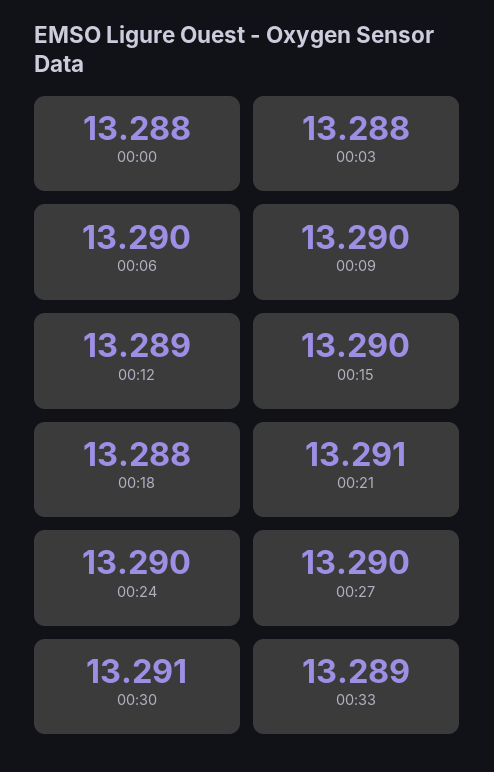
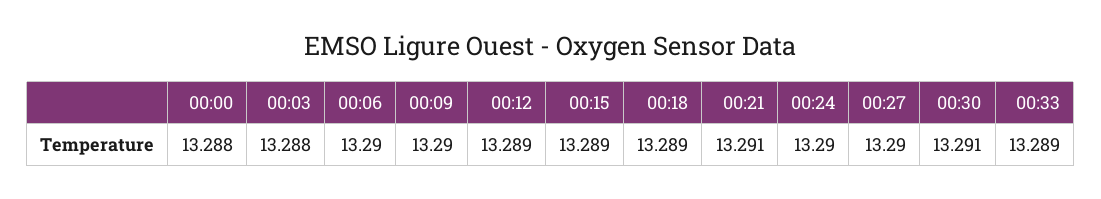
  {
    "00:00": 13.288,
    "00:03": 13.288,
    "00:06": 13.29,
    "00:09": 13.29,
    "00:12": 13.289,
-   "00:15": 13.29,
+   "00:15": 13.289,
-   "00:18": 13.288,
+   "00:18": 13.289,
    "00:21": 13.291,
    "00:24": 13.29,
    "00:27": 13.29,
    "00:30": 13.291,
    "00:33": 13.289
  }

